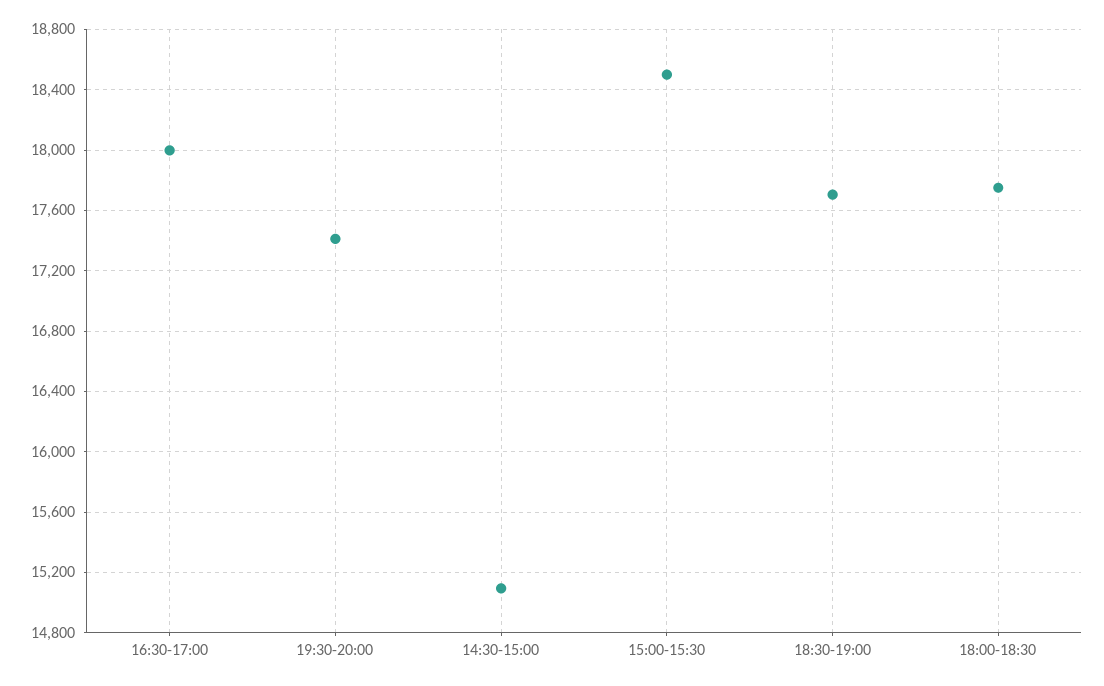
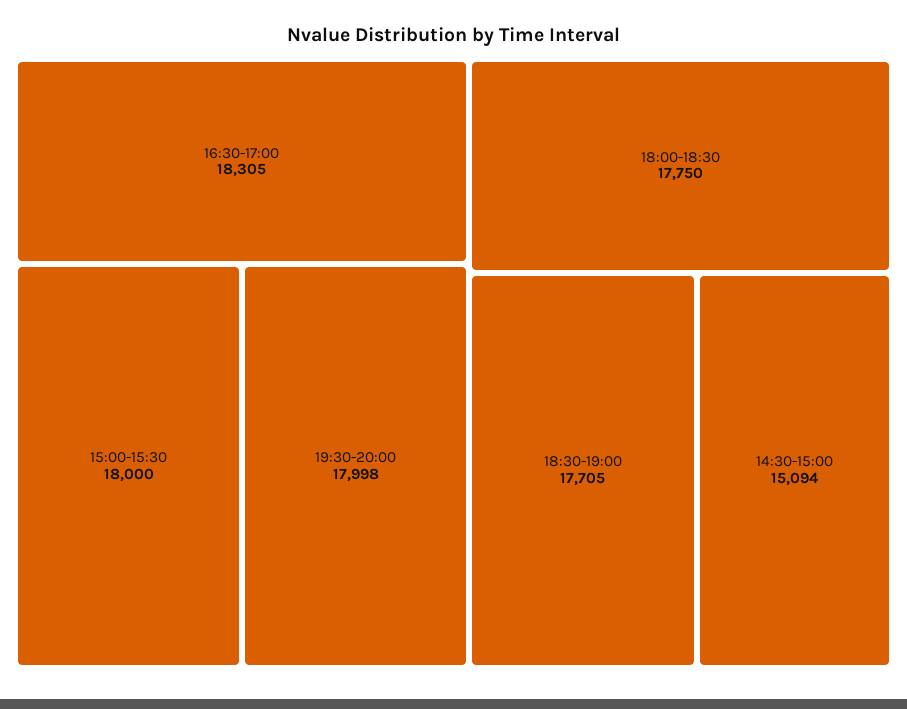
  {
-   "16:30-17:00": 18000,
+   "16:30-17:00": 18305,
-   "19:30-20:00": 17400,
+   "19:30-20:00": 17998,
    "14:30-15:00": 15094,
-   "15:00-15:30": 18500,
+   "15:00-15:30": 18000,
    "18:30-19:00": 17705,
    "18:00-18:30": 17750
  }

